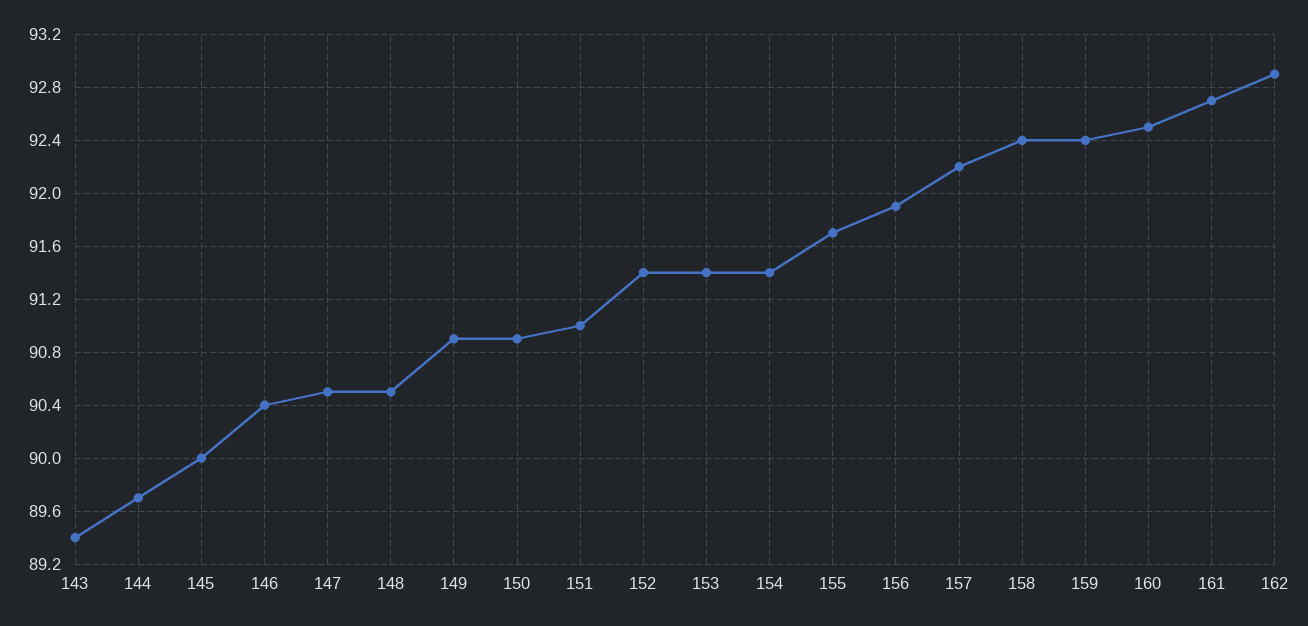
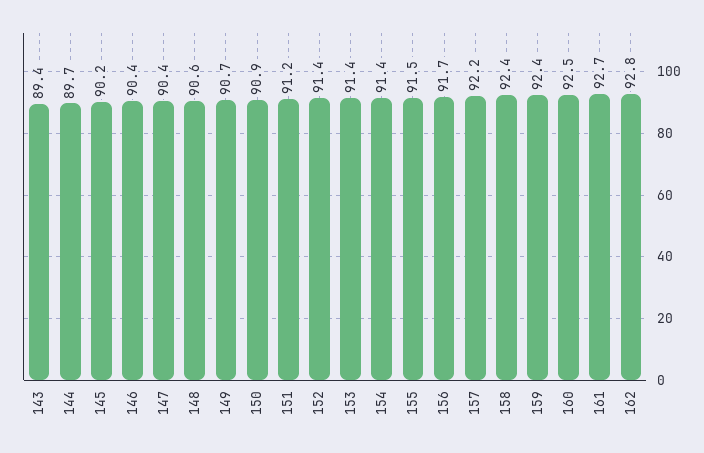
  {
    "143": 89.4,
    "144": 89.7,
-   "145": 90,
+   "145": 90.2,
    "146": 90.4,
-   "147": 90.5,
+   "147": 90.4,
-   "148": 90.5,
+   "148": 90.6,
-   "149": 90.9,
+   "149": 90.7,
    "150": 90.9,
-   "151": 91,
+   "151": 91.2,
    "152": 91.4,
    "153": 91.4,
    "154": 91.4,
-   "155": 91.7,
+   "155": 91.5,
-   "156": 91.9,
+   "156": 91.7,
    "157": 92.2,
    "158": 92.4,
    "159": 92.4,
    "160": 92.5,
    "161": 92.7,
-   "162": 92.9
+   "162": 92.8
  }

